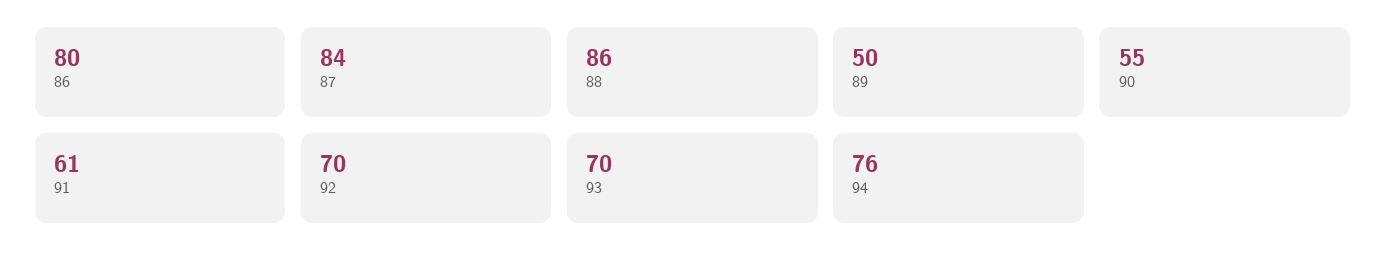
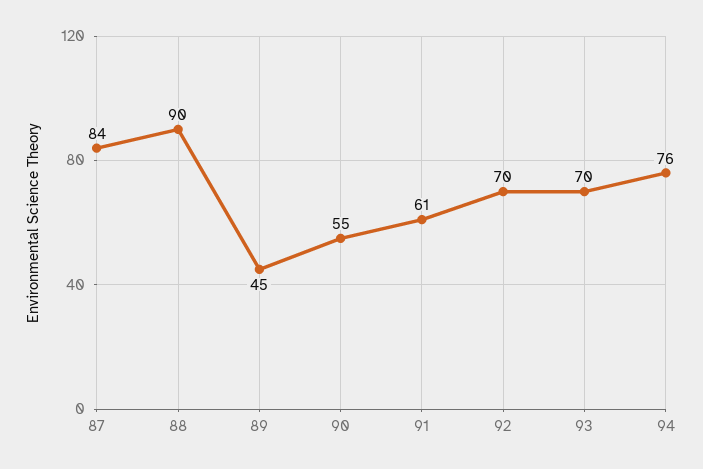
  {
-   "86": 80,
    "87": 84,
-   "88": 86,
+   "88": 90,
-   "89": 50,
+   "89": 45,
    "90": 55,
    "91": 61,
    "92": 70,
    "93": 70,
    "94": 76
  }

